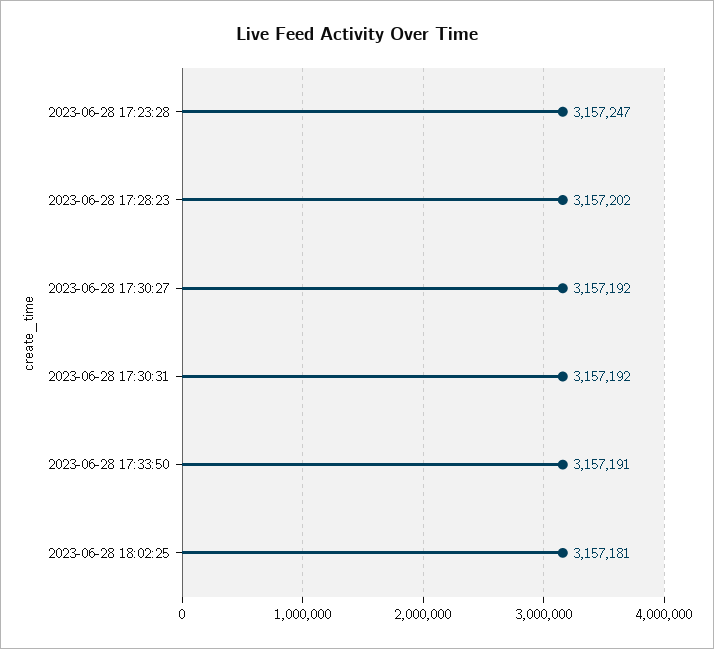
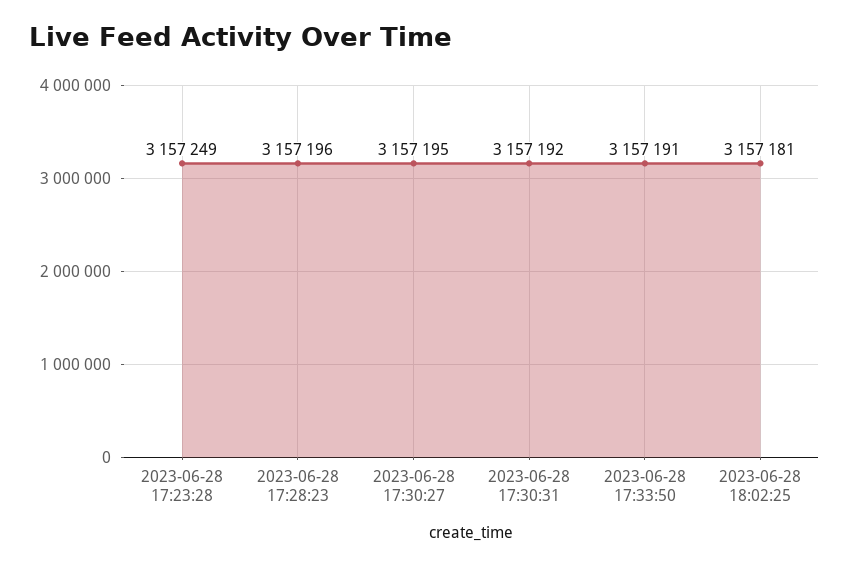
  {
-   "2023-06-28 17:23:28": 3157247,
+   "2023-06-28 17:23:28": 3157249,
-   "2023-06-28 17:28:23": 3157202,
+   "2023-06-28 17:28:23": 3157196,
-   "2023-06-28 17:30:27": 3157192,
+   "2023-06-28 17:30:27": 3157195,
    "2023-06-28 17:30:31": 3157192,
    "2023-06-28 17:33:50": 3157191,
    "2023-06-28 18:02:25": 3157181
  }

